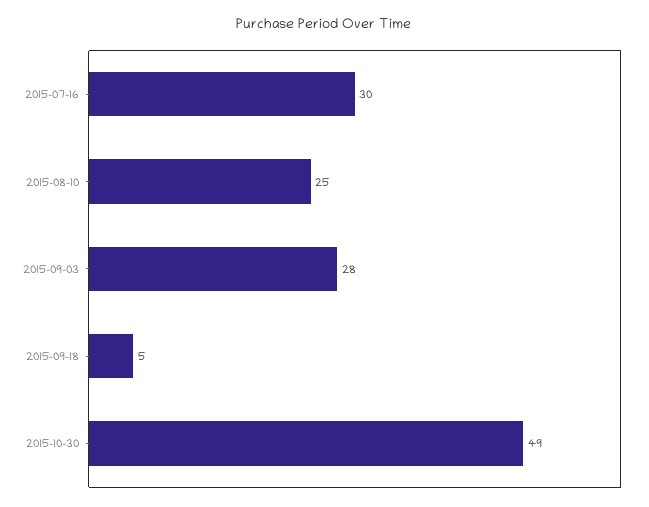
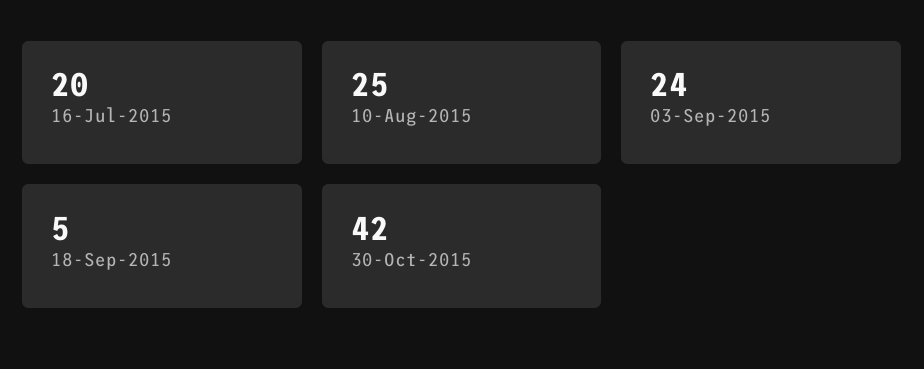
  {
-   "2015-07-16": 30,
+   "2015-07-16": 20,
    "2015-08-10": 25,
-   "2015-09-03": 28,
+   "2015-09-03": 24,
    "2015-09-18": 5,
-   "2015-10-30": 49
+   "2015-10-30": 42
  }

